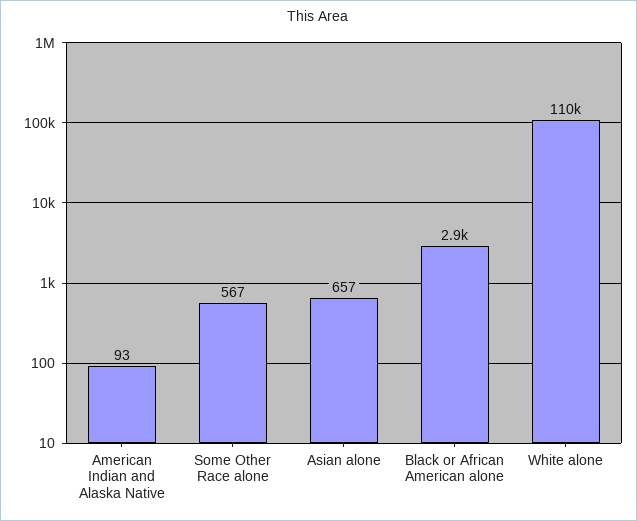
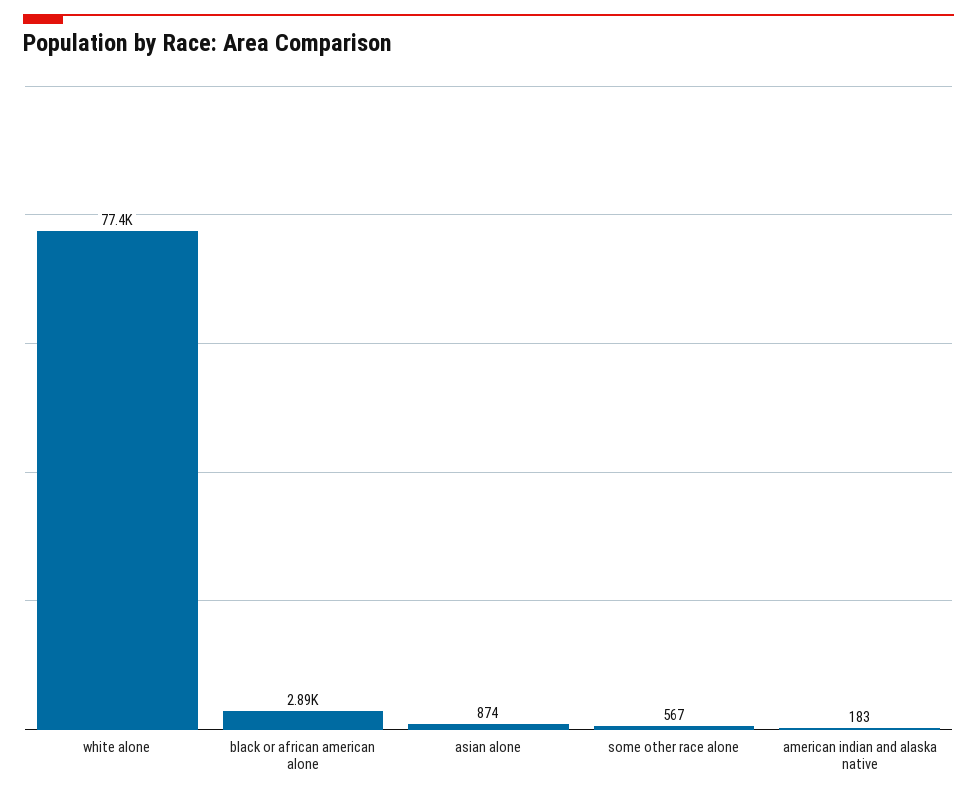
  {
-   "American Indian and Alaska Native": 93,
+   "American Indian and Alaska Native": 183,
    "Some Other Race alone": 567,
-   "Asian alone": 657,
+   "Asian alone": 874,
    "Black or African American alone": 2890,
-   "White alone": 110000
+   "White alone": 77400
  }

